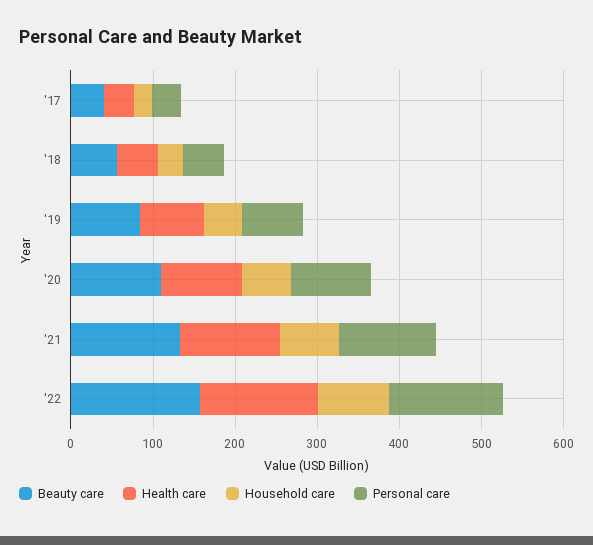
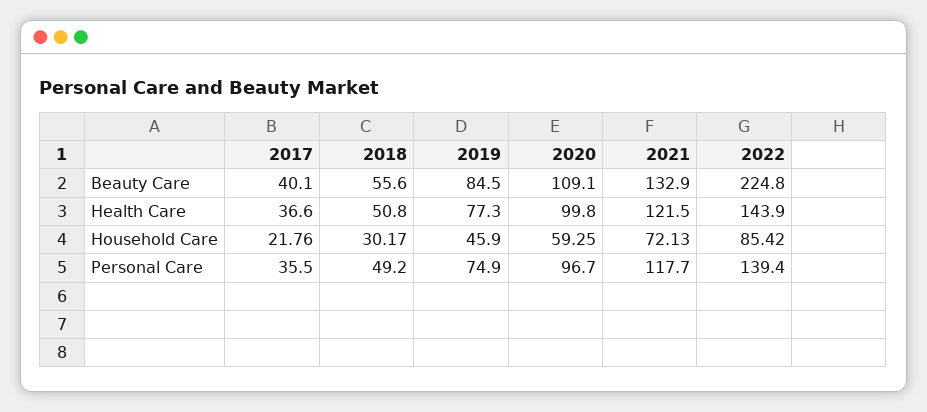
  {
    "Beauty care": {
      "'17": 40.1,
      "'18": 55.6,
      "'19": 84.5,
      "'20": 109.1,
      "'21": 132.9,
-     "'22": 160
+     "'22": 224.8
    },
    "Health care": {
      "'17": 36.6,
      "'18": 50.8,
      "'19": 77.3,
      "'20": 99.8,
      "'21": 121.5,
      "'22": 143.9
    },
    "Household care": {
      "'17": 21.76,
      "'18": 30.17,
      "'19": 45.9,
      "'20": 59.25,
      "'21": 72.13,
      "'22": 85.42
    },
    "Personal care": {
      "'17": 35.5,
      "'18": 49.2,
      "'19": 74.9,
      "'20": 96.7,
      "'21": 117.7,
      "'22": 139.4
    }
  }

